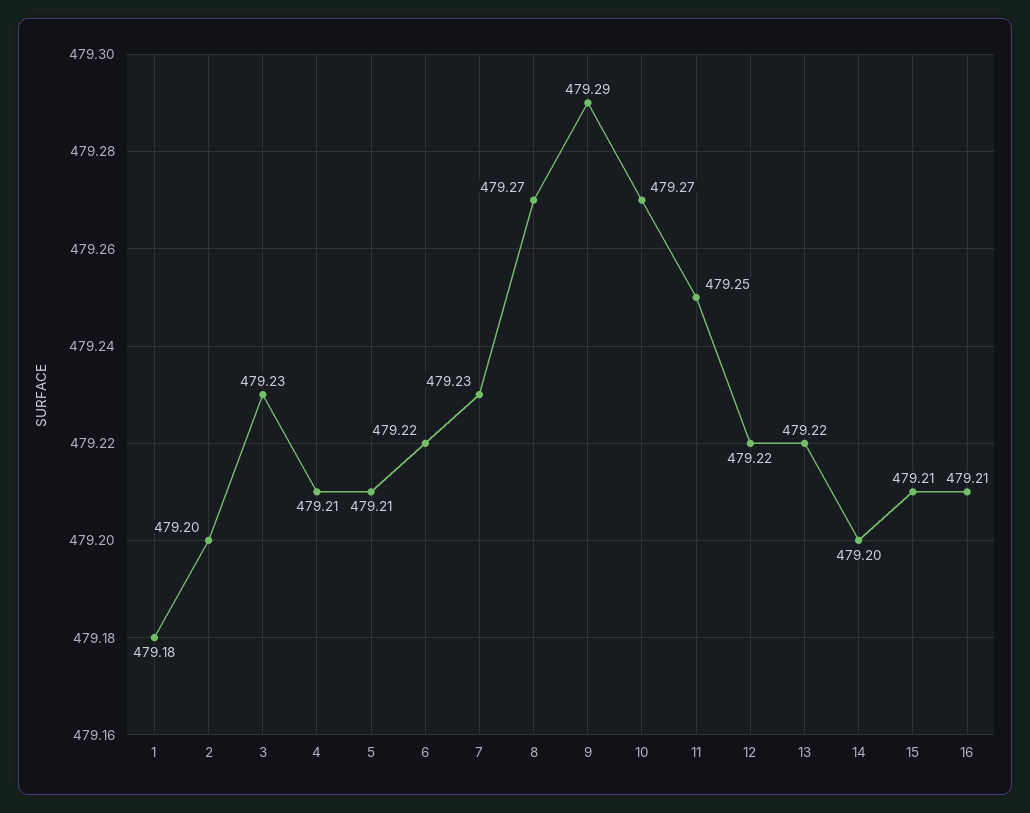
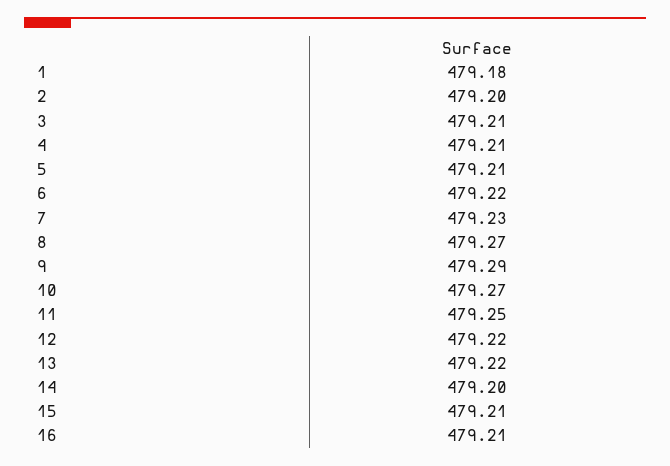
  {
    "1": 479.18,
    "2": 479.2,
-   "3": 479.23,
+   "3": 479.21,
    "4": 479.21,
    "5": 479.21,
    "6": 479.22,
    "7": 479.23,
    "8": 479.27,
    "9": 479.29,
    "10": 479.27,
    "11": 479.25,
    "12": 479.22,
    "13": 479.22,
    "14": 479.2,
    "15": 479.21,
    "16": 479.21
  }

